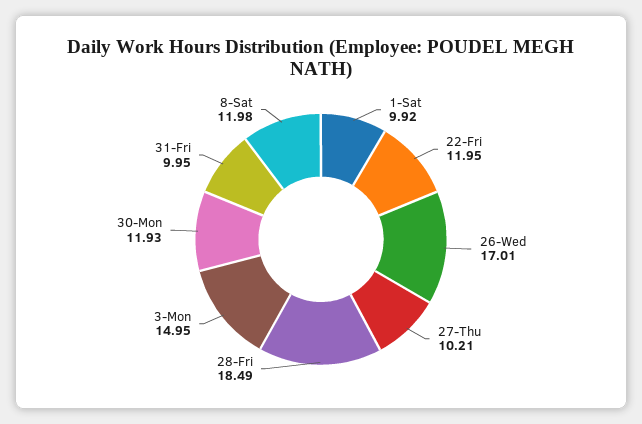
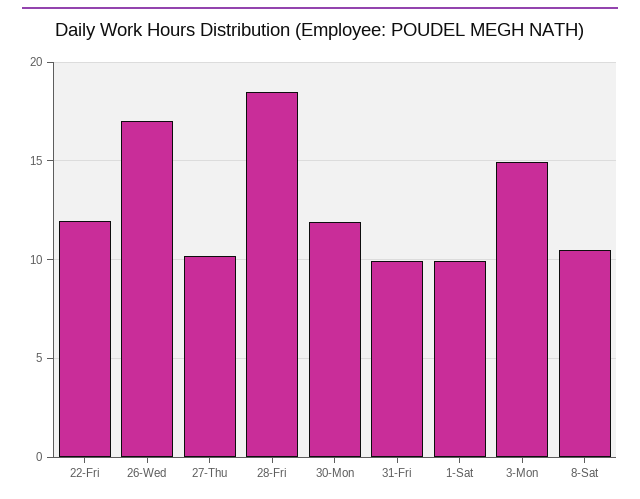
  {
    "1-Sat": 9.92,
    "22-Fri": 11.95,
    "26-Wed": 17.01,
    "27-Thu": 10.21,
    "28-Fri": 18.49,
    "3-Mon": 14.95,
    "30-Mon": 11.93,
    "31-Fri": 9.95,
-   "8-Sat": 11.98
+   "8-Sat": 10.5
  }

